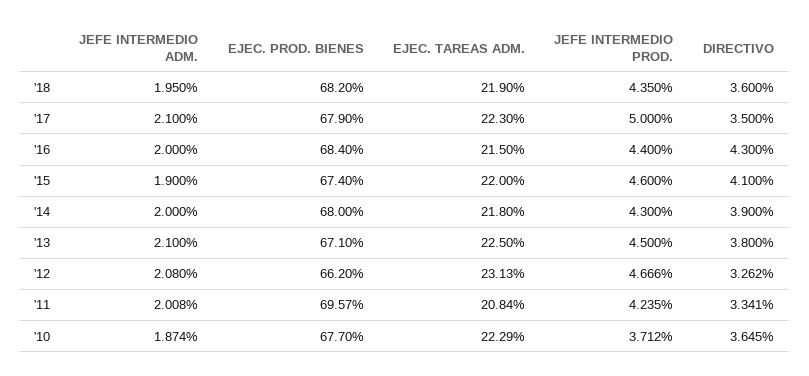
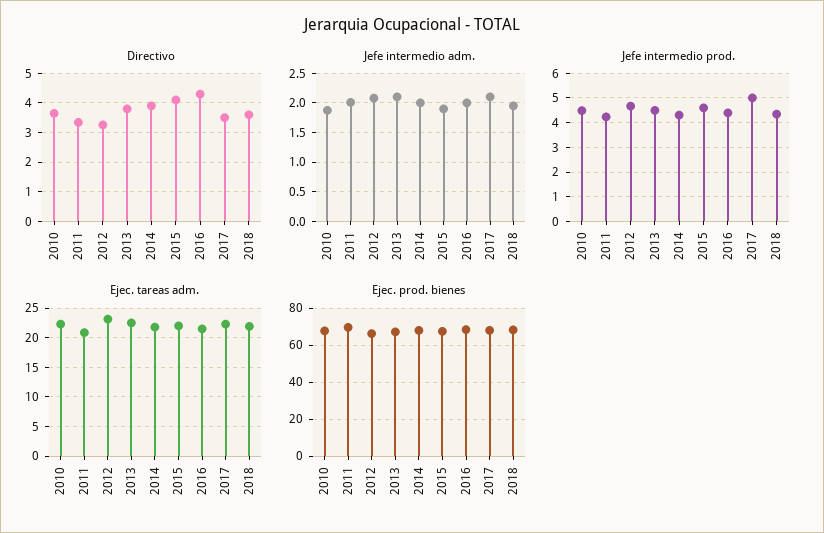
  {
    "JEFE INTERMEDIO ADM.": {
      "'18": 1.95,
      "'17": 2.1,
      "'16": 2,
      "'15": 1.9,
      "'14": 2,
      "'13": 2.1,
      "'12": 2.08,
      "'11": 2.008,
      "'10": 1.874
    },
    "EJEC. PROD. BIENES": {
      "'18": 68.2,
      "'17": 67.9,
      "'16": 68.4,
      "'15": 67.4,
      "'14": 68,
      "'13": 67.1,
      "'12": 66.2,
      "'11": 69.57,
      "'10": 67.7
    },
    "EJEC. TAREAS ADM.": {
      "'18": 21.9,
      "'17": 22.3,
      "'16": 21.5,
      "'15": 22,
      "'14": 21.8,
      "'13": 22.5,
      "'12": 23.13,
      "'11": 20.84,
      "'10": 22.29
    },
    "JEFE INTERMEDIO PROD.": {
      "'18": 4.35,
      "'17": 5,
      "'16": 4.4,
      "'15": 4.6,
      "'14": 4.3,
      "'13": 4.5,
      "'12": 4.666,
      "'11": 4.235,
-     "'10": 3.712
+     "'10": 4.5
    },
    "DIRECTIVO": {
      "'18": 3.6,
      "'17": 3.5,
      "'16": 4.3,
      "'15": 4.1,
      "'14": 3.9,
      "'13": 3.8,
      "'12": 3.262,
      "'11": 3.341,
      "'10": 3.645
    }
  }

